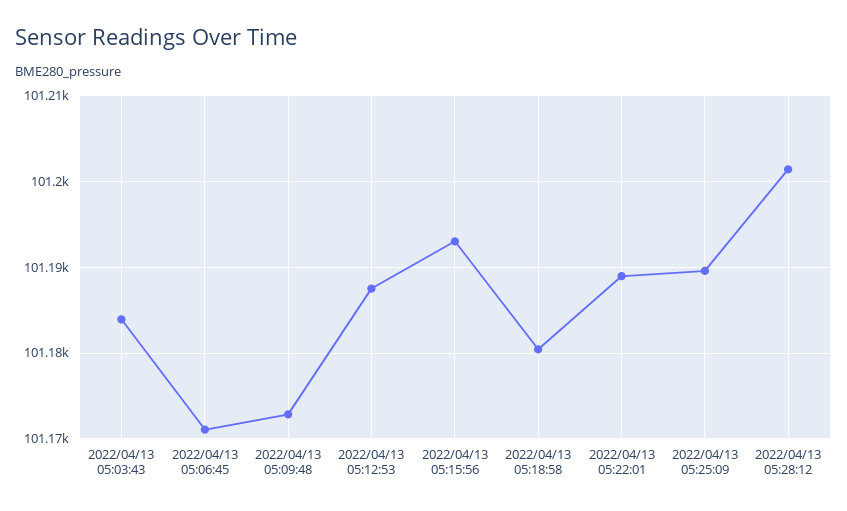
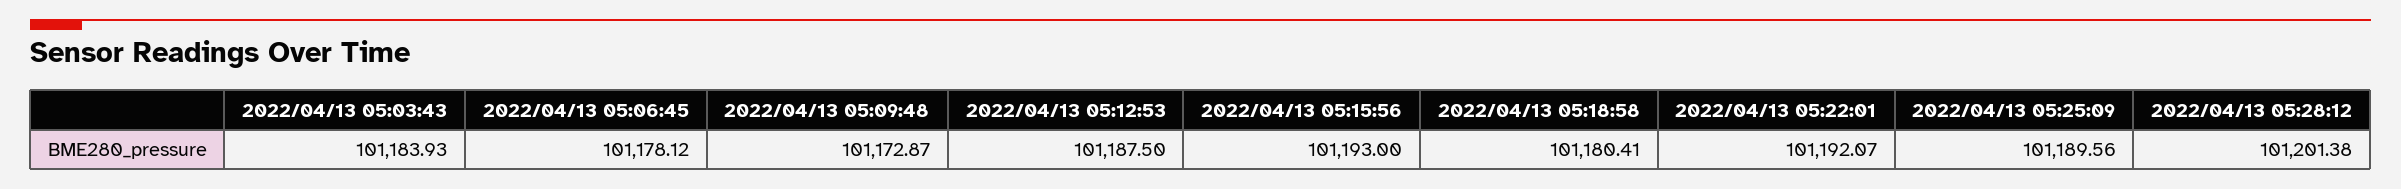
  {
    "2022/04/13 05:03:43": 101183.93,
-   "2022/04/13 05:06:45": 101171,
+   "2022/04/13 05:06:45": 101178.12,
    "2022/04/13 05:09:48": 101172.87,
    "2022/04/13 05:12:53": 101187.5,
    "2022/04/13 05:15:56": 101193,
    "2022/04/13 05:18:58": 101180.41,
-   "2022/04/13 05:22:01": 101189,
+   "2022/04/13 05:22:01": 101192.07,
    "2022/04/13 05:25:09": 101189.56,
    "2022/04/13 05:28:12": 101201.38
  }

